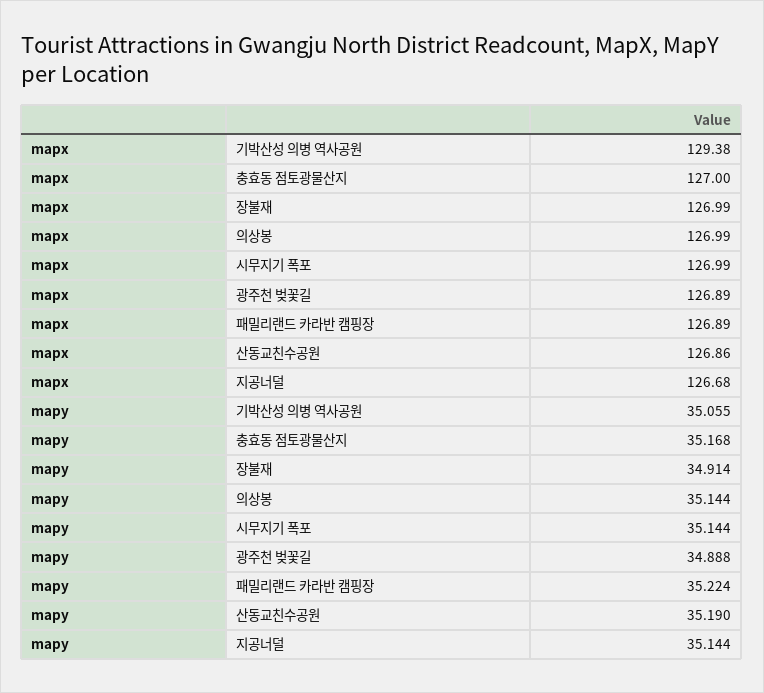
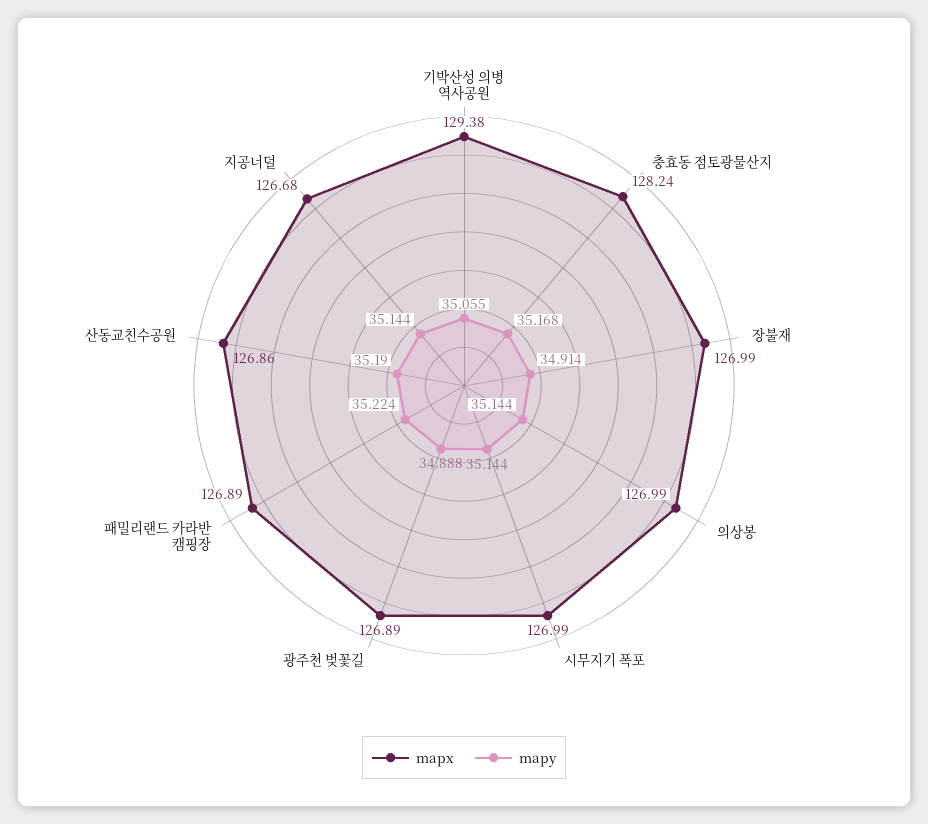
  {
    "mapx": {
      "기박산성 의병 역사공원": 129.38,
-     "충효동 점토광물산지": 127,
+     "충효동 점토광물산지": 128.24,
      "장불재": 126.99,
      "의상봉": 126.99,
      "시무지기 폭포": 126.99,
      "광주천 벚꽃길": 126.89,
      "패밀리랜드 카라반 캠핑장": 126.89,
      "산동교친수공원": 126.86,
      "지공너덜": 126.68
    },
    "mapy": {
      "기박산성 의병 역사공원": 35.055,
      "충효동 점토광물산지": 35.168,
      "장불재": 34.914,
      "의상봉": 35.144,
      "시무지기 폭포": 35.144,
      "광주천 벚꽃길": 34.888,
      "패밀리랜드 카라반 캠핑장": 35.224,
      "산동교친수공원": 35.19,
      "지공너덜": 35.144
    }
  }

